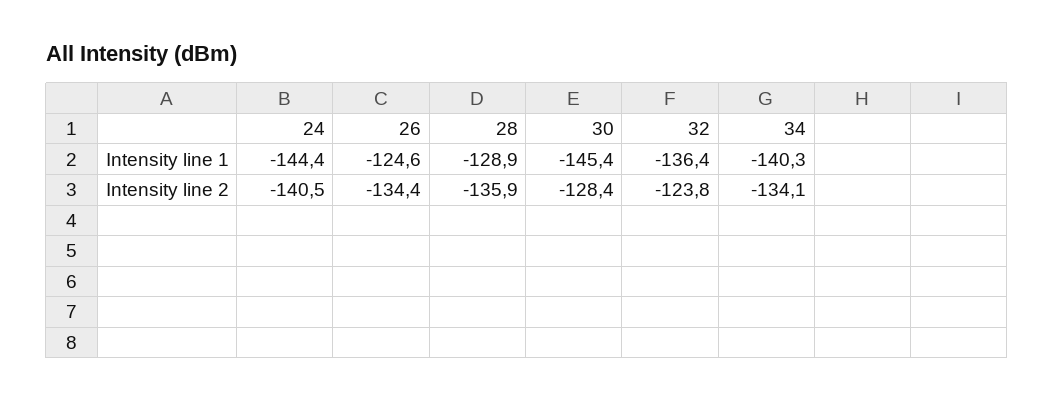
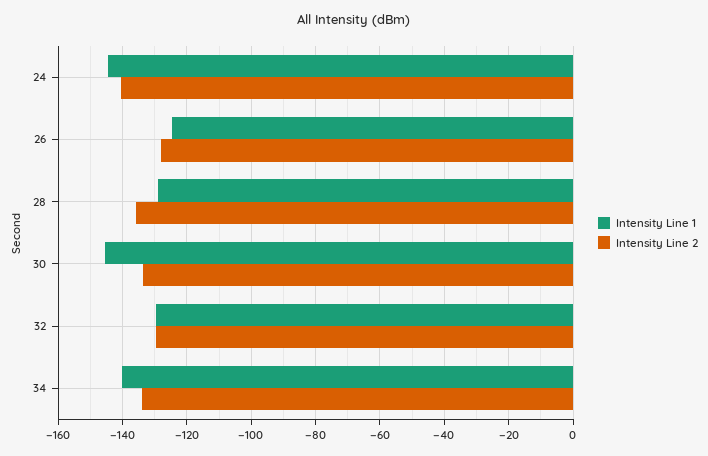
  {
    "Intensity line 1": {
      "24": -144.4,
      "26": -124.6,
      "28": -128.9,
      "30": -145.4,
-     "32": -136.4,
+     "32": -130,
      "34": -140.3
    },
    "Intensity line 2": {
      "24": -140.5,
-     "26": -134.4,
+     "26": -128,
      "28": -135.9,
-     "30": -128.4,
+     "30": -134,
-     "32": -123.8,
+     "32": -130,
      "34": -134.1
    }
  }

